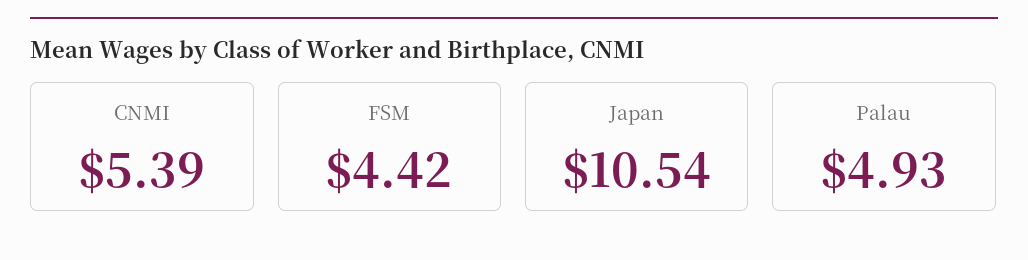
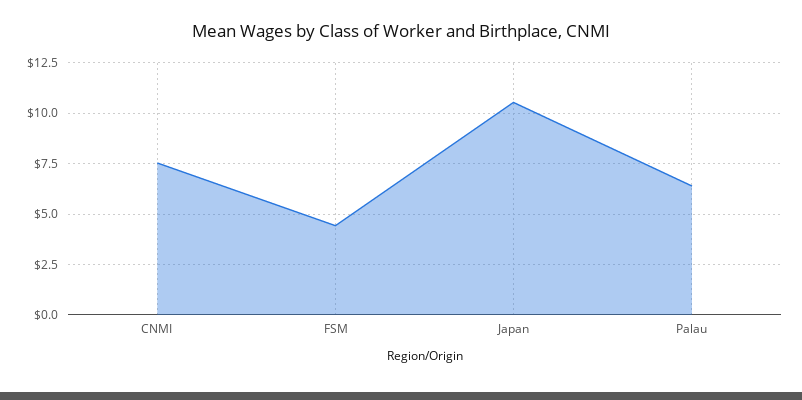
  {
-   "CNMI": 5.39,
+   "CNMI": 7.5,
    "FSM": 4.42,
    "Japan": 10.54,
-   "Palau": 4.93
+   "Palau": 6.5
  }

